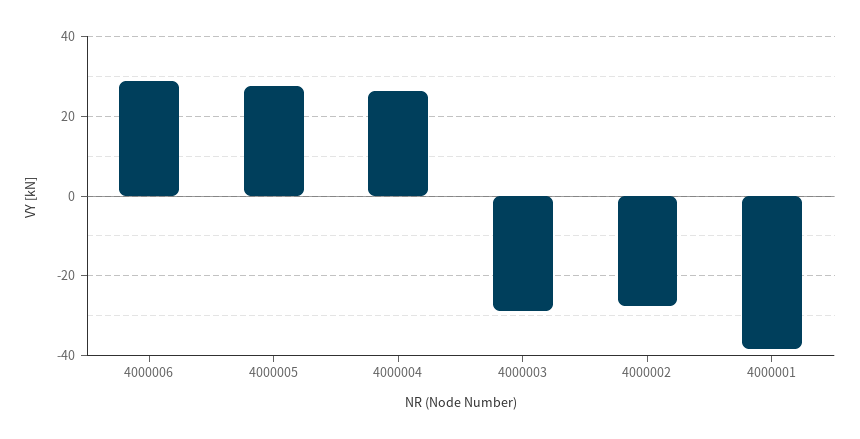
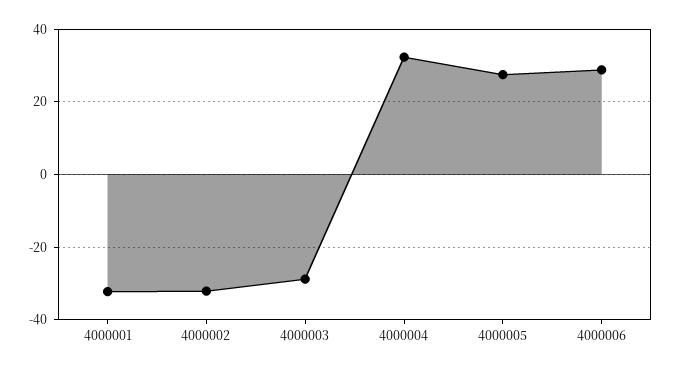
  {
    "4000006": 28,
    "4000005": 28,
-   "4000004": 26,
+   "4000004": 32,
    "4000003": -28,
-   "4000002": -28,
+   "4000002": -32,
-   "4000001": -38
+   "4000001": -32
  }

